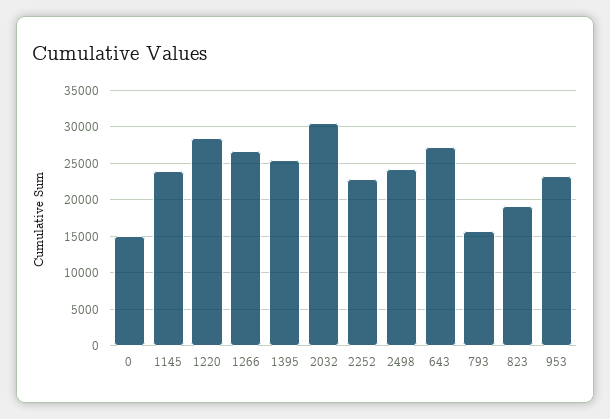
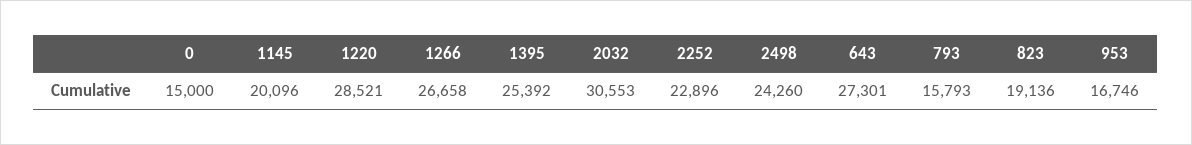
  {
    "0": 15000,
-   "1145": 24000,
+   "1145": 20096,
    "1220": 28521,
    "1266": 26658,
    "1395": 25392,
    "2032": 30553,
    "2252": 22896,
    "2498": 24260,
    "643": 27301,
    "793": 15793,
    "823": 19136,
-   "953": 23000
+   "953": 16746
  }

